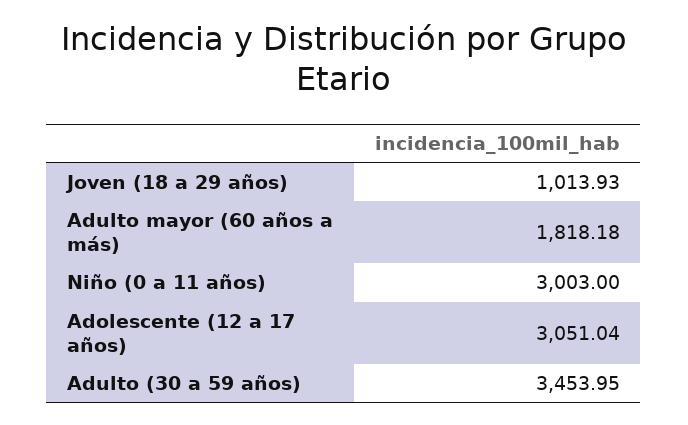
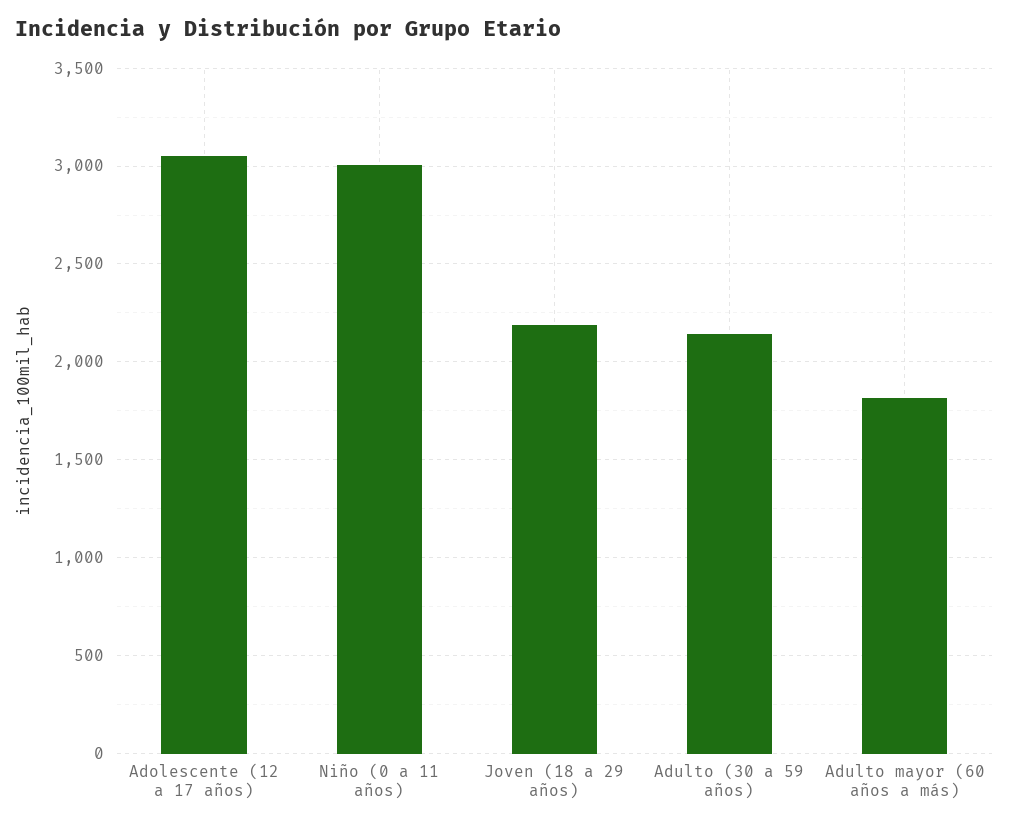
  {
-   "Joven (18 a 29 años)": 1013.93,
+   "Joven (18 a 29 años)": 2200,
    "Adulto mayor (60 años a más)": 1818.18,
    "Niño (0 a 11 años)": 3003,
    "Adolescente (12 a 17 años)": 3051.04,
-   "Adulto (30 a 59 años)": 3453.95
+   "Adulto (30 a 59 años)": 2150
  }

